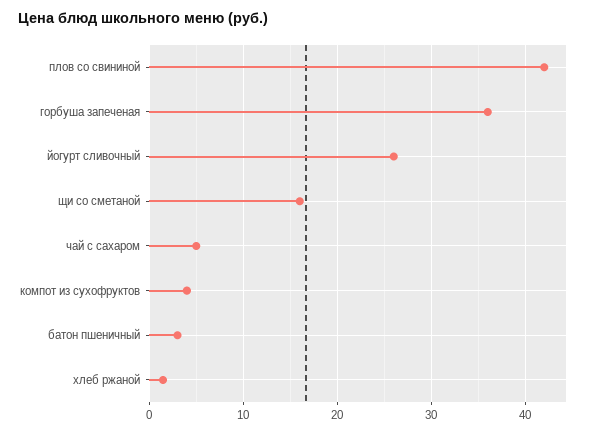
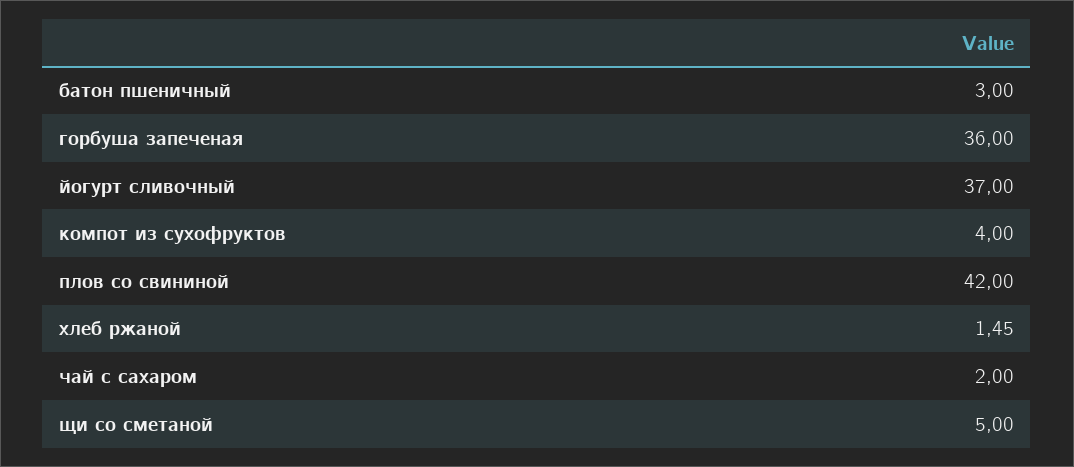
  {
    "плов со свининой": 42,
    "горбуша запеченая": 36,
-   "йогурт сливочный": 26,
+   "йогурт сливочный": 37,
-   "щи со сметаной": 16,
+   "щи со сметаной": 5,
-   "чай с сахаром": 5,
+   "чай с сахаром": 2,
    "компот из сухофруктов": 4,
    "батон пшеничный": 3,
    "хлеб ржаной": 1.45
  }

